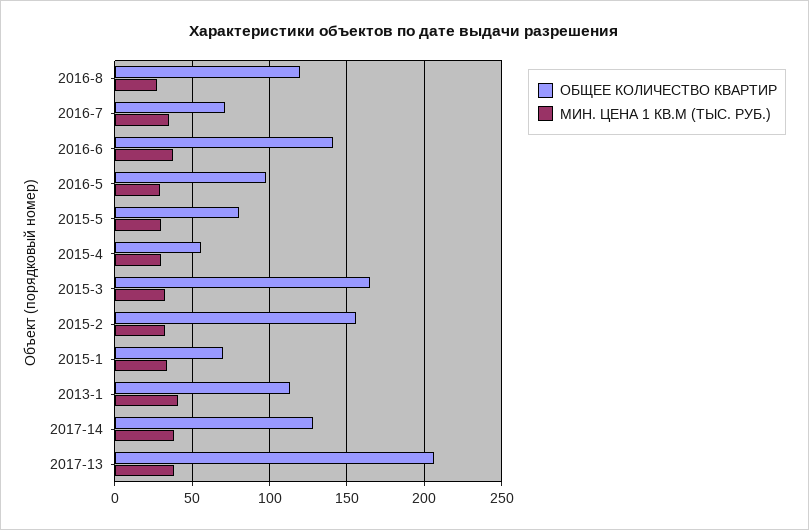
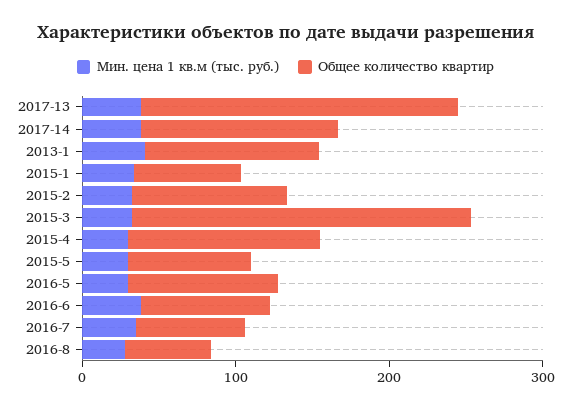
  {
    "ОБЩЕЕ КОЛИЧЕСТВО КВАРТИР": {
-     "2016-8": 120,
+     "2016-8": 60,
      "2016-7": 70,
-     "2016-6": 140,
+     "2016-6": 80,
      "2016-5": 100,
      "2015-5": 80,
-     "2015-4": 55,
+     "2015-4": 120,
-     "2015-3": 165,
+     "2015-3": 220,
-     "2015-2": 155,
+     "2015-2": 100,
      "2015-1": 70,
      "2013-1": 115,
      "2017-14": 130,
      "2017-13": 205
    },
    "МИН. ЦЕНА 1 КВ.М (ТЫС. РУБ.)": {
      "2016-8": 30,
      "2016-7": 35,
      "2016-6": 40,
      "2016-5": 30,
      "2015-5": 30,
      "2015-4": 30,
      "2015-3": 30,
      "2015-2": 30,
      "2015-1": 35,
      "2013-1": 40,
      "2017-14": 40,
      "2017-13": 40
    }
  }

